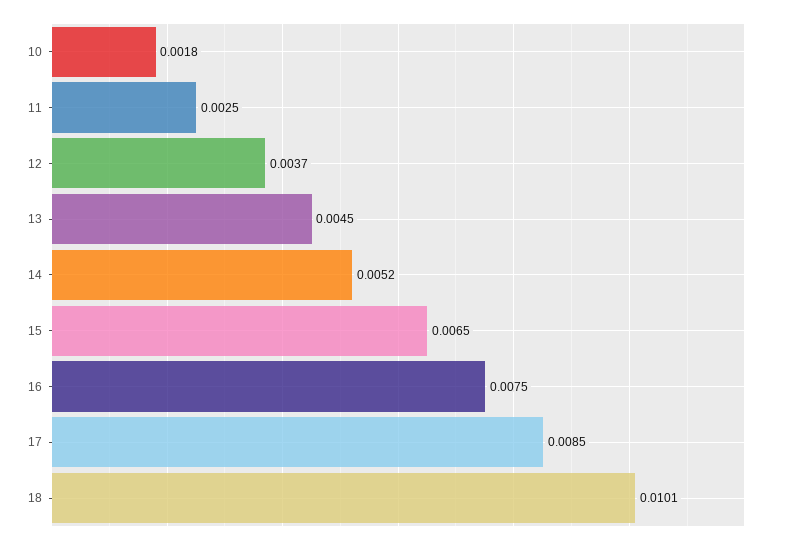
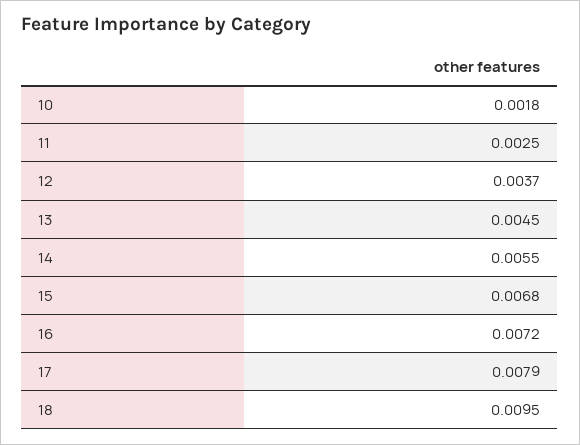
  {
    "10": 0.0018,
    "11": 0.0025,
    "12": 0.0037,
    "13": 0.0045,
-   "14": 0.0052,
+   "14": 0.0055,
-   "15": 0.0065,
+   "15": 0.0068,
-   "16": 0.0075,
+   "16": 0.0072,
-   "17": 0.0085,
+   "17": 0.0079,
-   "18": 0.0101
+   "18": 0.0095
  }

